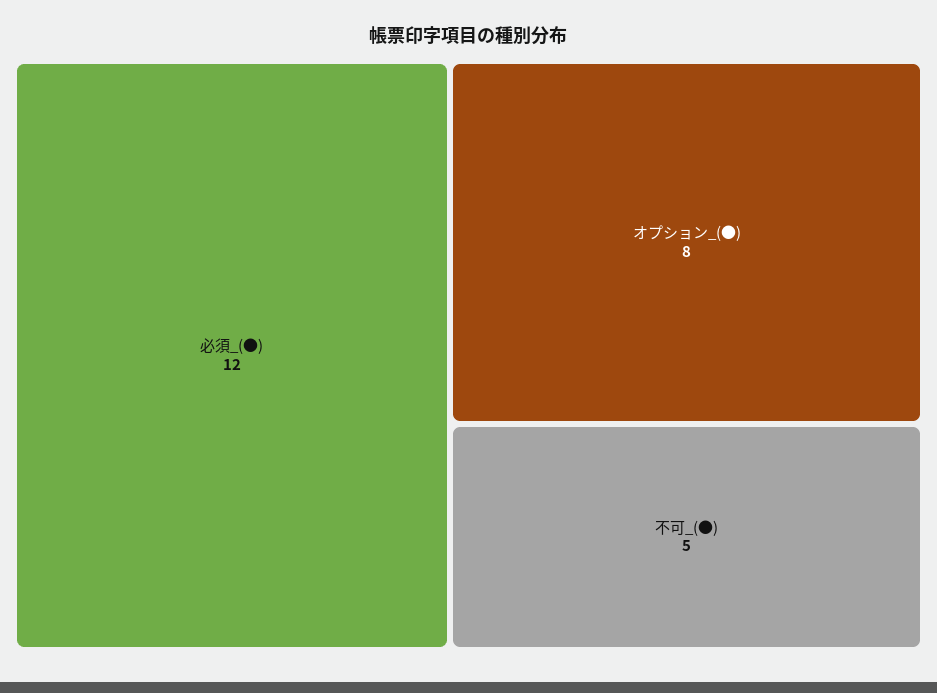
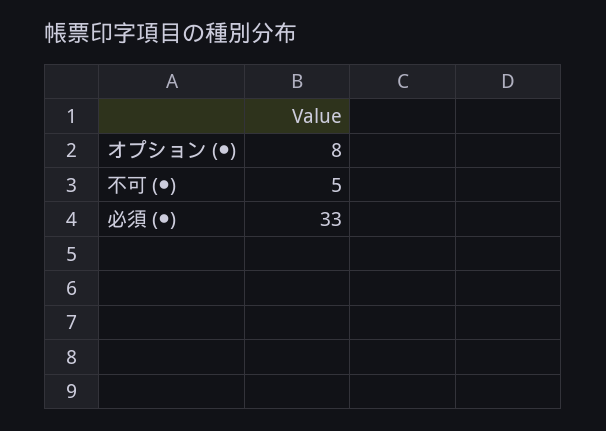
  {
-   "必須_(●)": 12,
+   "必須_(●)": 33,
    "オプション_(●)": 8,
    "不可_(●)": 5
  }

